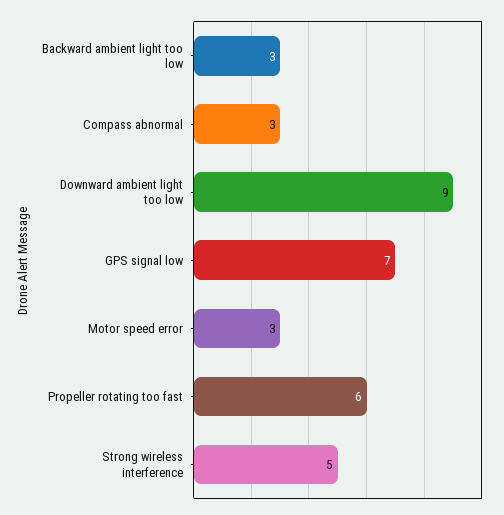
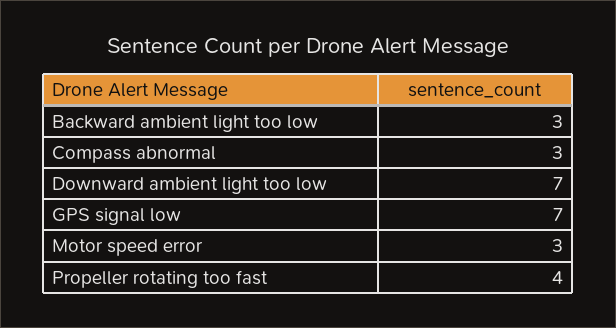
  {
    "Backward ambient light too low": 3,
    "Compass abnormal": 3,
-   "Downward ambient light too low": 9,
+   "Downward ambient light too low": 7,
    "GPS signal low": 7,
    "Motor speed error": 3,
-   "Propeller rotating too fast": 6,
+   "Propeller rotating too fast": 4
-   "Strong wireless interference": 5
  }

